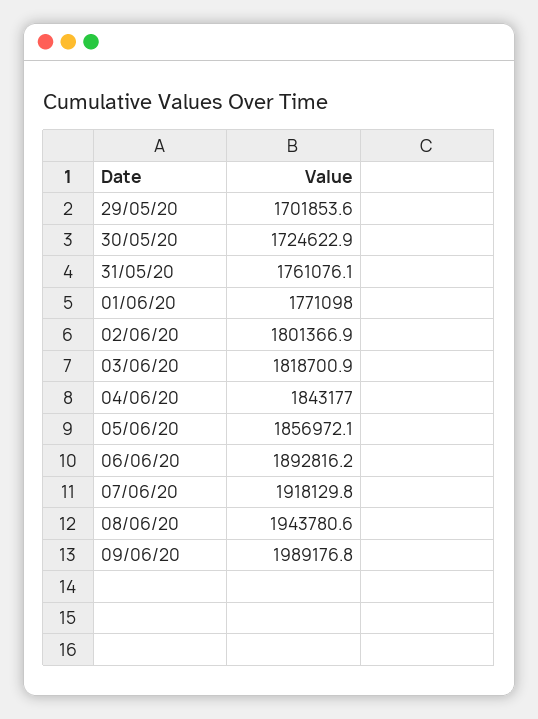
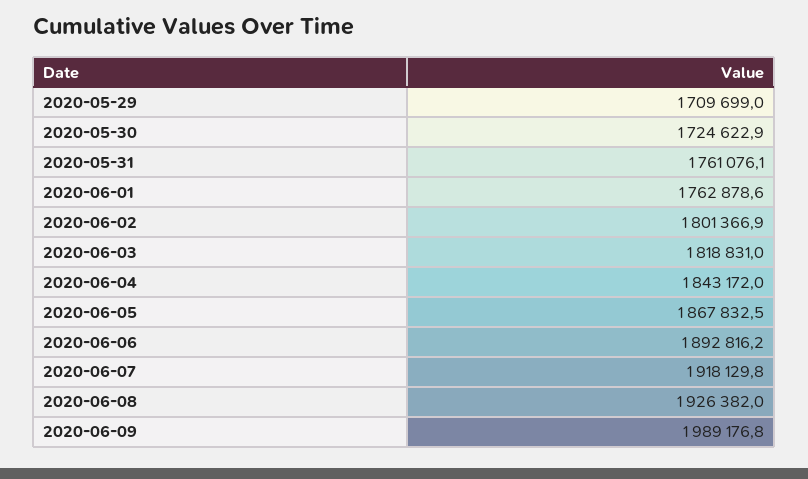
  {
-   "29/05/20": 1701853.6,
+   "29/05/20": 1709699,
    "30/05/20": 1724622.9,
    "31/05/20": 1761076.1,
-   "01/06/20": 1771098,
+   "01/06/20": 1762878.6,
    "02/06/20": 1801366.9,
-   "03/06/20": 1818700.9,
+   "03/06/20": 1818831,
-   "04/06/20": 1843177,
+   "04/06/20": 1843172,
-   "05/06/20": 1856972.1,
+   "05/06/20": 1867832.5,
    "06/06/20": 1892816.2,
    "07/06/20": 1918129.8,
-   "08/06/20": 1943780.6,
+   "08/06/20": 1926382,
    "09/06/20": 1989176.8
  }

